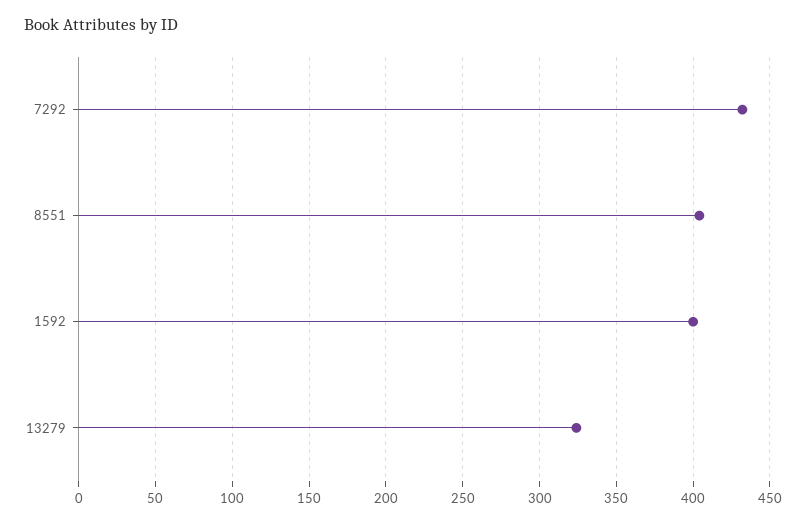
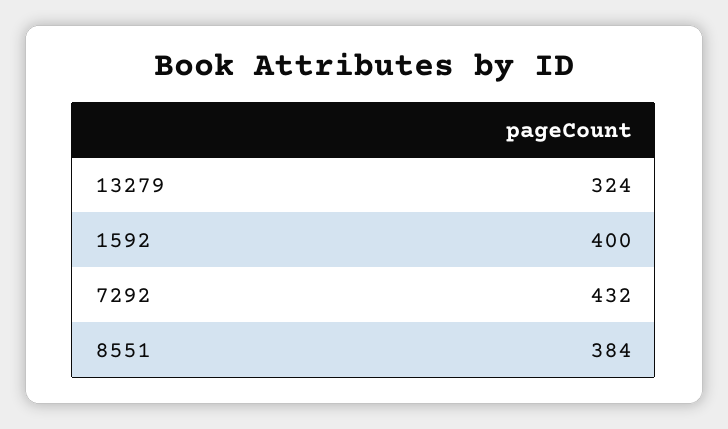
  {
    "7292": 432,
-   "8551": 405,
+   "8551": 384,
    "1592": 400,
    "13279": 324
  }

